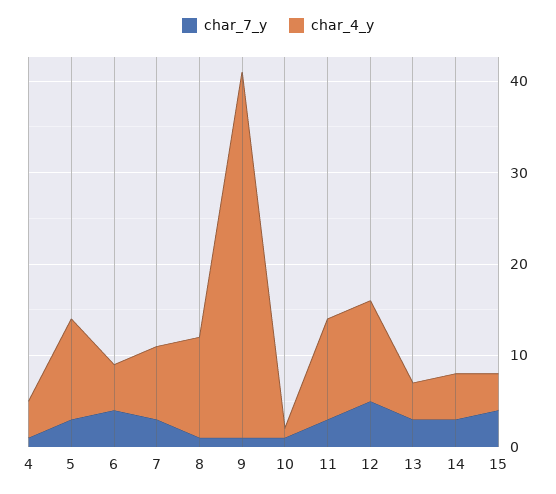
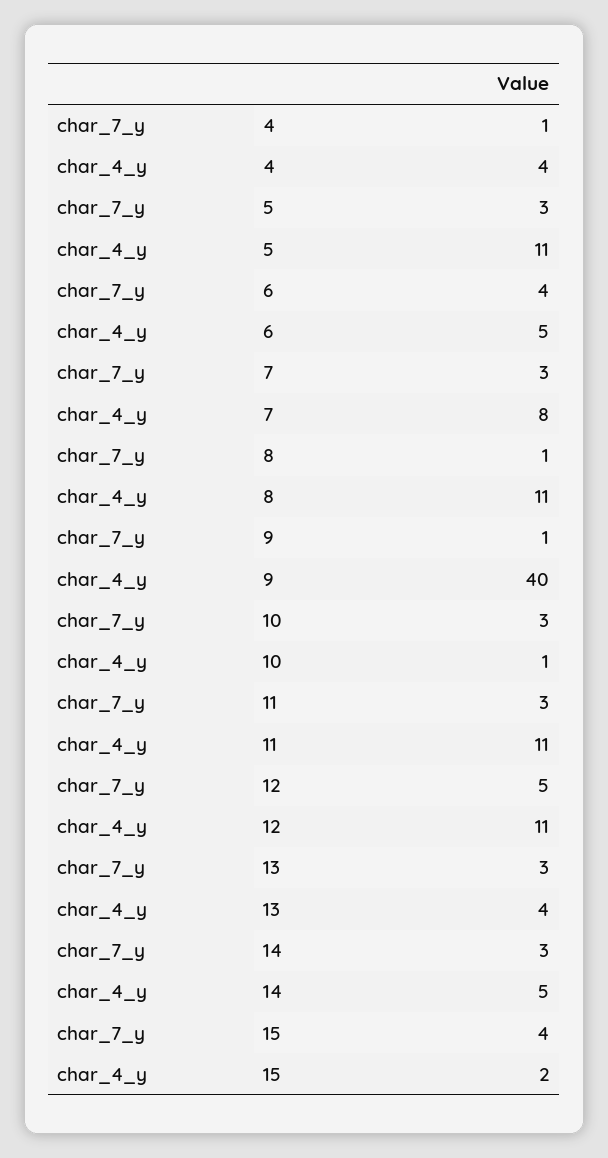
  {
    "char_7_y": {
      "4": 1,
      "5": 3,
      "6": 4,
      "7": 3,
      "8": 1,
      "9": 1,
-     "10": 1,
+     "10": 3,
      "11": 3,
      "12": 5,
      "13": 3,
      "14": 3,
      "15": 4
    },
    "char_4_y": {
      "4": 4,
      "5": 11,
      "6": 5,
      "7": 8,
      "8": 11,
      "9": 40,
      "10": 1,
      "11": 11,
      "12": 11,
      "13": 4,
      "14": 5,
-     "15": 4
+     "15": 2
    }
  }

